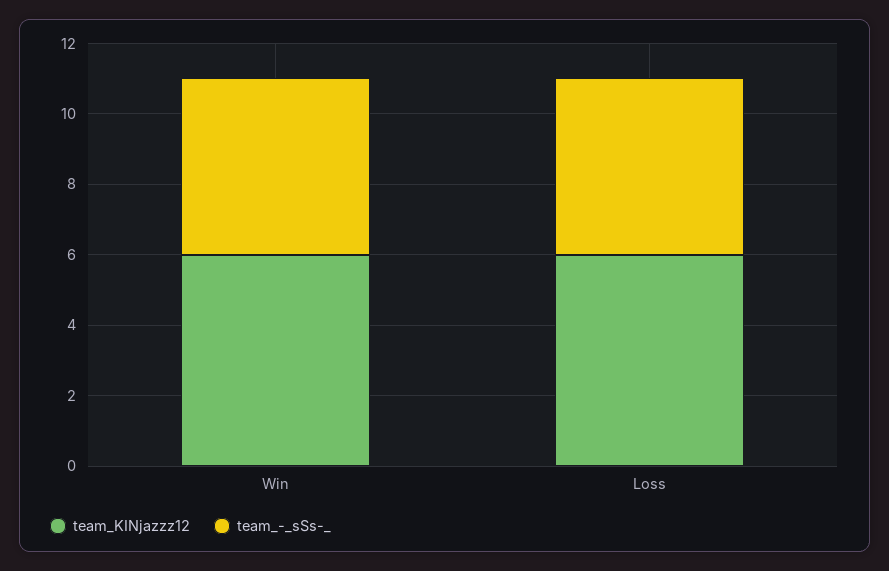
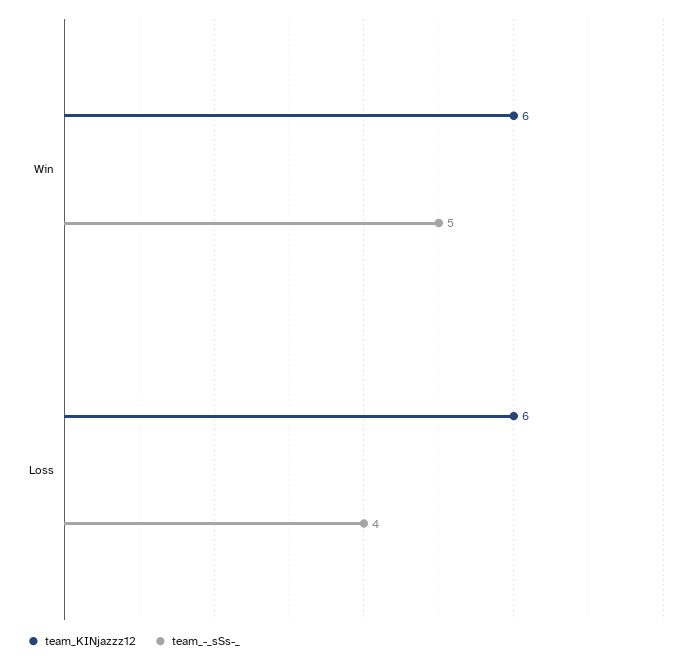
  {
    "team_KINjazzz12": {
      "Win": 6,
      "Loss": 6
    },
    "team_-_sSs-_": {
      "Win": 5,
-     "Loss": 5
+     "Loss": 4
    }
  }

